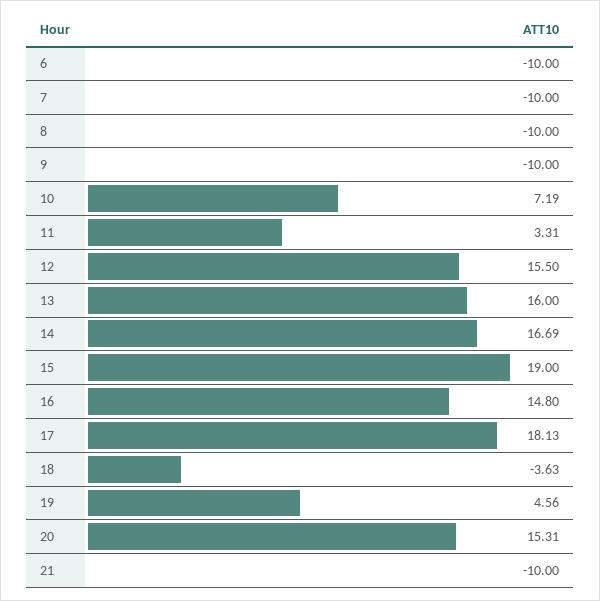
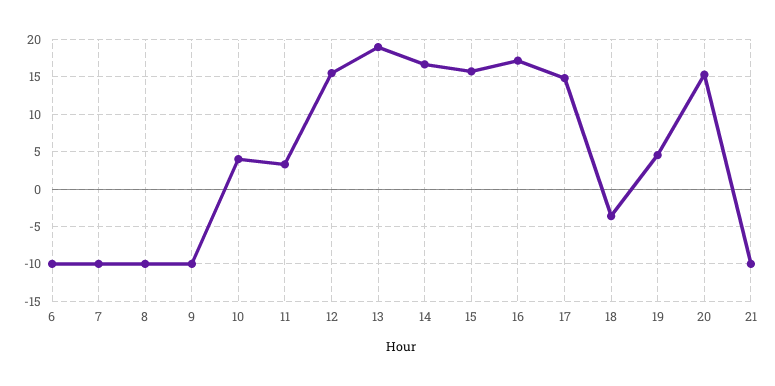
  {
    "6": -10,
    "7": -10,
    "8": -10,
    "9": -10,
-   "10": 7.19,
+   "10": 4,
    "11": 3.31,
    "12": 15.5,
-   "13": 16,
+   "13": 19,
    "14": 16.69,
-   "15": 19,
+   "15": 16,
-   "16": 14.8,
+   "16": 17,
-   "17": 18.13,
+   "17": 15,
    "18": -3.63,
    "19": 4.56,
    "20": 15.31,
    "21": -10
  }

